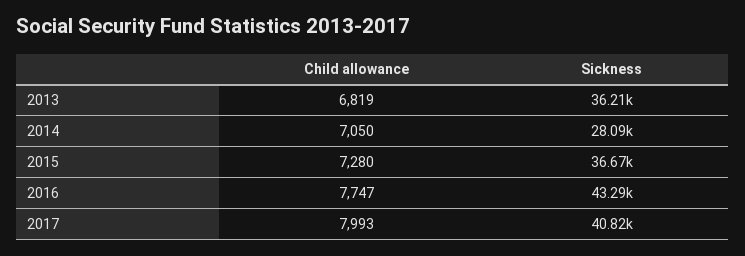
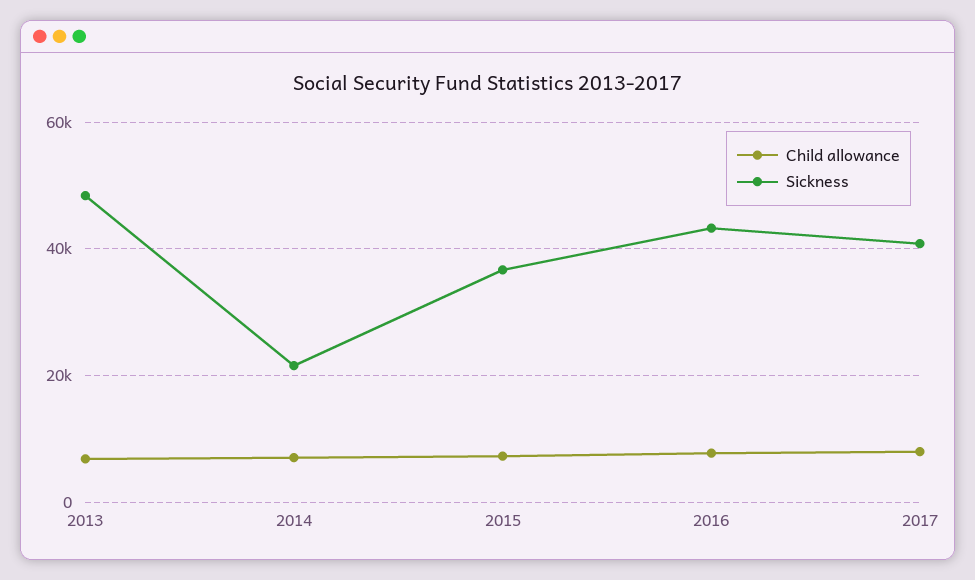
  {
    "Child allowance": {
      "2013": 6819,
      "2014": 7050,
      "2015": 7280,
      "2016": 7747,
      "2017": 7993
    },
    "Sickness": {
-     "2013": 36210,
+     "2013": 48000,
-     "2014": 28090,
+     "2014": 22000,
      "2015": 36670,
      "2016": 43290,
      "2017": 40820
    }
  }

